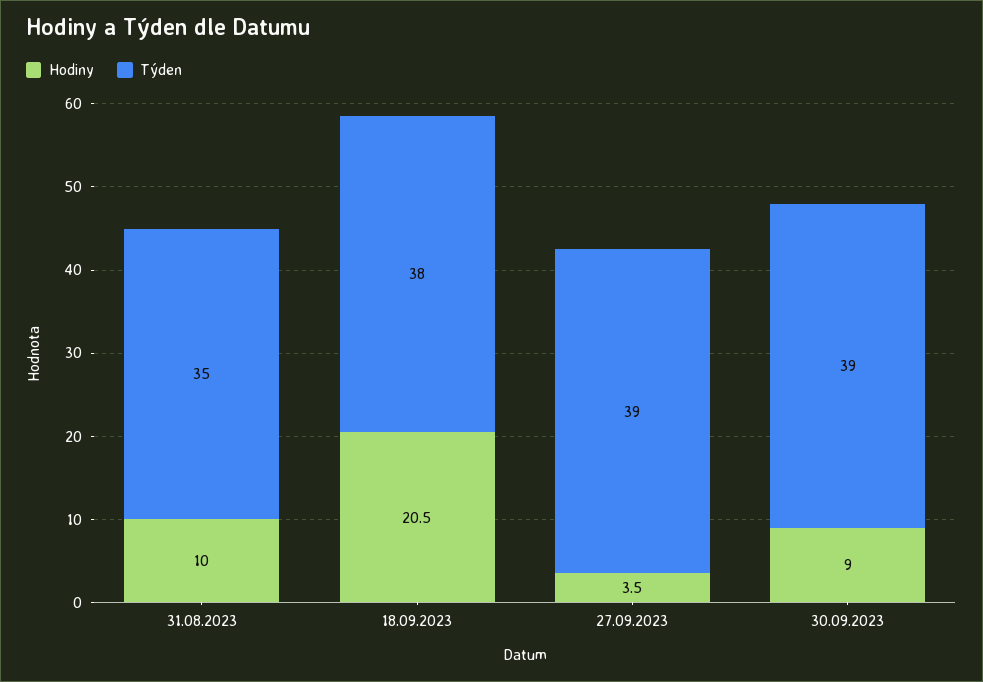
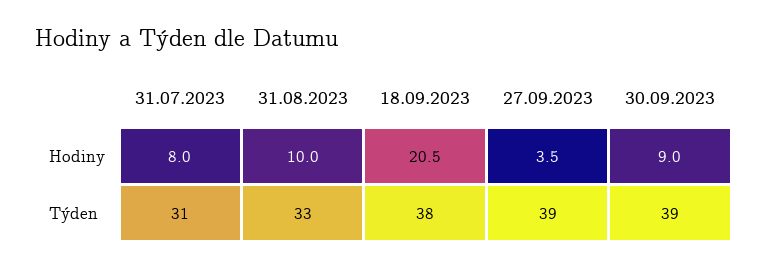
  {
    "Hodiny": {
      "31.08.2023": 10,
      "18.09.2023": 20.5,
      "27.09.2023": 3.5,
-     "30.09.2023": 9
+     "30.09.2023": 9,
+     "31.07.2023": 8
    },
    "Týden": {
-     "31.08.2023": 35,
+     "31.08.2023": 33,
      "18.09.2023": 38,
      "27.09.2023": 39,
-     "30.09.2023": 39
+     "30.09.2023": 39,
+     "31.07.2023": 31
    }
  }

